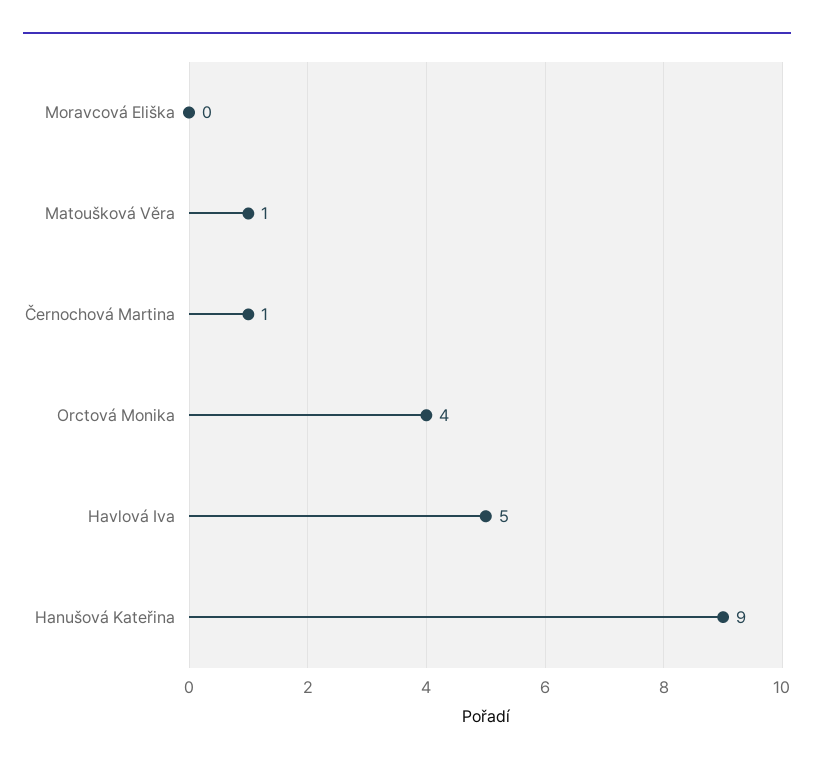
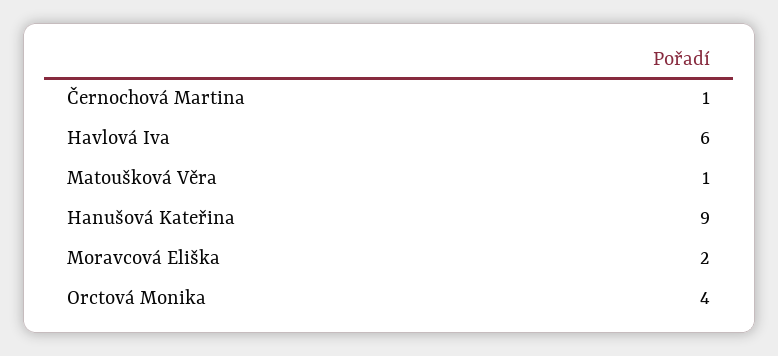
  {
-   "Moravcová Eliška": 0,
+   "Moravcová Eliška": 2,
    "Matoušková Věra": 1,
    "Černochová Martina": 1,
    "Orctová Monika": 4,
-   "Havlová Iva": 5,
+   "Havlová Iva": 6,
    "Hanušová Kateřina": 9
  }

